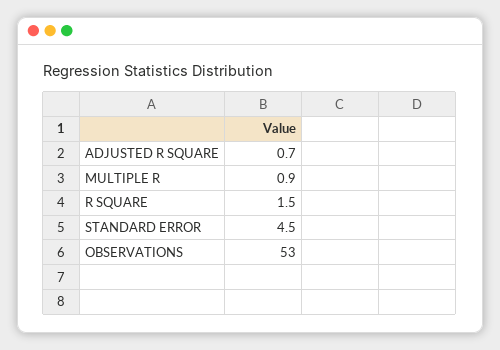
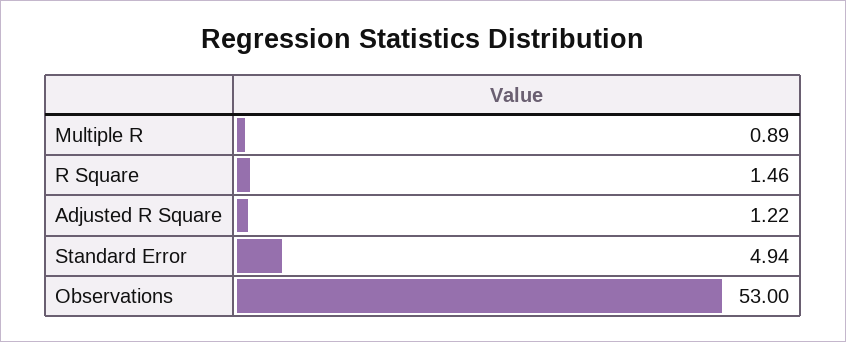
  {
-   "ADJUSTED R SQUARE": 0.7,
+   "ADJUSTED R SQUARE": 1.22,
    "MULTIPLE R": 0.89,
    "R SQUARE": 1.46,
-   "STANDARD ERROR": 4.5,
+   "STANDARD ERROR": 4.94,
    "OBSERVATIONS": 53
  }

